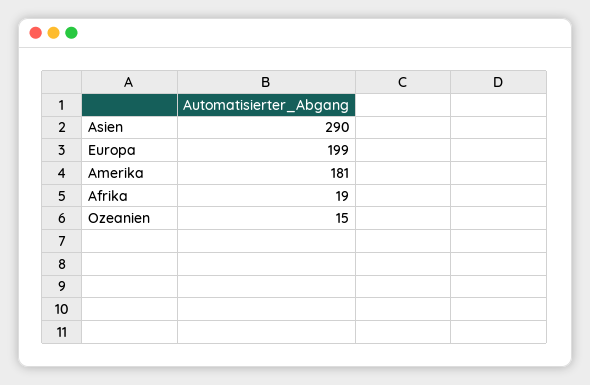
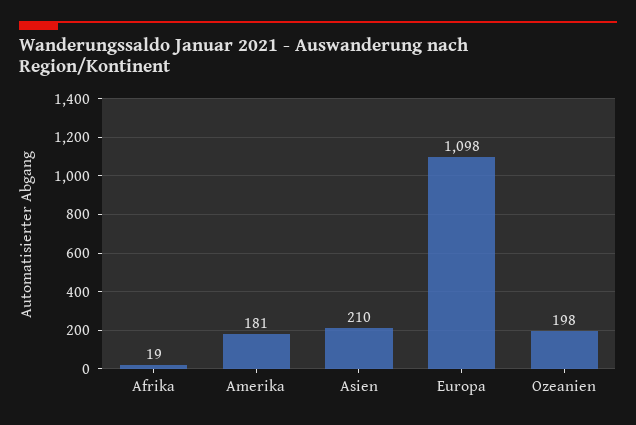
  {
-   "Asien": 290,
+   "Asien": 210,
-   "Europa": 199,
+   "Europa": 1098,
    "Amerika": 181,
    "Afrika": 19,
-   "Ozeanien": 15
+   "Ozeanien": 198
  }

